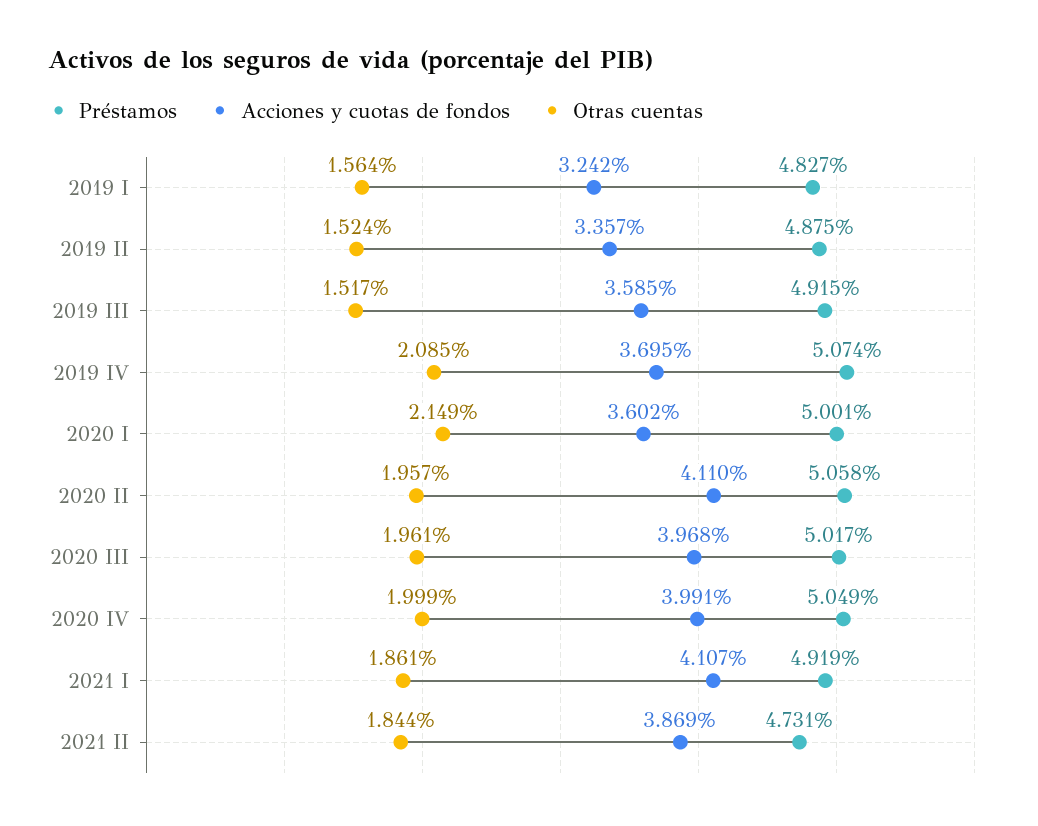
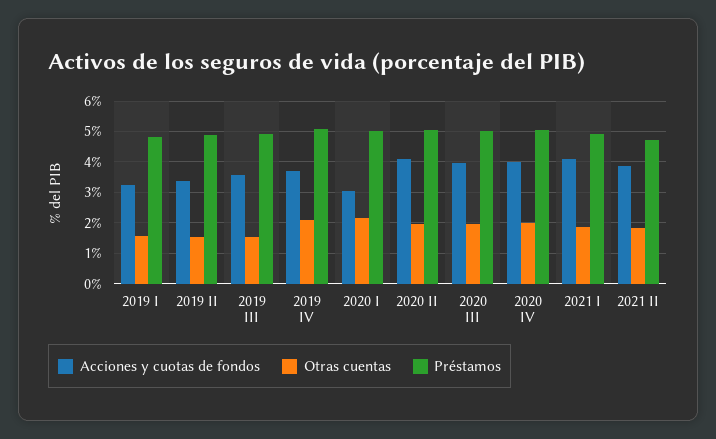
  {
    "Préstamos": {
      "2019 I": 4.827,
      "2019 II": 4.875,
      "2019 III": 4.915,
      "2019 IV": 5.074,
      "2020 I": 5.001,
      "2020 II": 5.058,
      "2020 III": 5.017,
      "2020 IV": 5.049,
      "2021 I": 4.919,
      "2021 II": 4.731
    },
    "Acciones y cuotas de fondos": {
      "2019 I": 3.242,
      "2019 II": 3.357,
      "2019 III": 3.585,
      "2019 IV": 3.695,
-     "2020 I": 3.602,
+     "2020 I": 3,
      "2020 II": 4.11,
      "2020 III": 3.968,
      "2020 IV": 3.991,
      "2021 I": 4.107,
      "2021 II": 3.869
    },
    "Otras cuentas": {
      "2019 I": 1.564,
      "2019 II": 1.524,
      "2019 III": 1.517,
      "2019 IV": 2.085,
      "2020 I": 2.149,
      "2020 II": 1.957,
      "2020 III": 1.961,
      "2020 IV": 1.999,
      "2021 I": 1.861,
      "2021 II": 1.844
    }
  }

